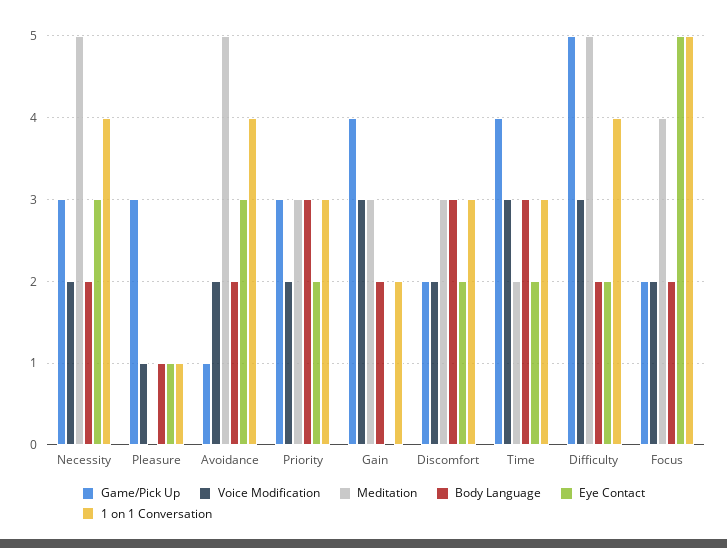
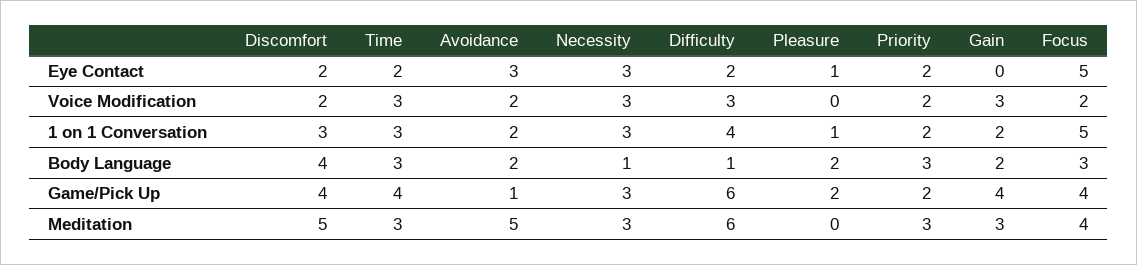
  {
    "Game/Pick Up": {
      "Necessity": 3,
-     "Pleasure": 3,
+     "Pleasure": 2,
      "Avoidance": 1,
-     "Priority": 3,
+     "Priority": 2,
      "Gain": 4,
-     "Discomfort": 2,
+     "Discomfort": 4,
      "Time": 4,
-     "Difficulty": 5,
+     "Difficulty": 6,
-     "Focus": 2
+     "Focus": 4
    },
    "Voice Modification": {
-     "Necessity": 2,
+     "Necessity": 3,
-     "Pleasure": 1,
+     "Pleasure": 0,
      "Avoidance": 2,
      "Priority": 2,
      "Gain": 3,
      "Discomfort": 2,
      "Time": 3,
      "Difficulty": 3,
      "Focus": 2
    },
    "Meditation": {
-     "Necessity": 5,
+     "Necessity": 3,
      "Pleasure": 0,
      "Avoidance": 5,
      "Priority": 3,
      "Gain": 3,
-     "Discomfort": 3,
+     "Discomfort": 5,
-     "Time": 2,
+     "Time": 3,
-     "Difficulty": 5,
+     "Difficulty": 6,
      "Focus": 4
    },
    "Body Language": {
-     "Necessity": 2,
+     "Necessity": 1,
-     "Pleasure": 1,
+     "Pleasure": 2,
      "Avoidance": 2,
      "Priority": 3,
      "Gain": 2,
-     "Discomfort": 3,
+     "Discomfort": 4,
      "Time": 3,
-     "Difficulty": 2,
+     "Difficulty": 1,
-     "Focus": 2
+     "Focus": 3
    },
    "Eye Contact": {
      "Necessity": 3,
      "Pleasure": 1,
      "Avoidance": 3,
      "Priority": 2,
      "Gain": 0,
      "Discomfort": 2,
      "Time": 2,
      "Difficulty": 2,
      "Focus": 5
    },
    "1 on 1 Conversation": {
-     "Necessity": 4,
+     "Necessity": 3,
      "Pleasure": 1,
-     "Avoidance": 4,
+     "Avoidance": 2,
-     "Priority": 3,
+     "Priority": 2,
      "Gain": 2,
      "Discomfort": 3,
      "Time": 3,
      "Difficulty": 4,
      "Focus": 5
    }
  }

